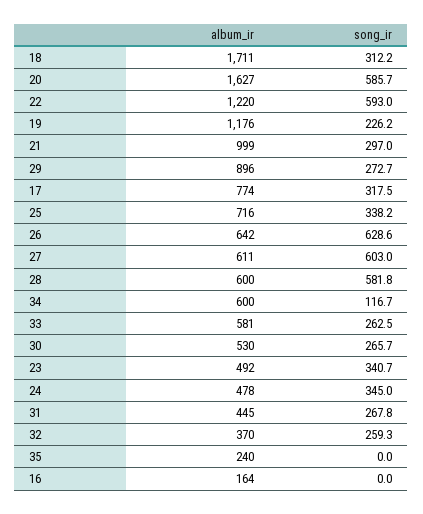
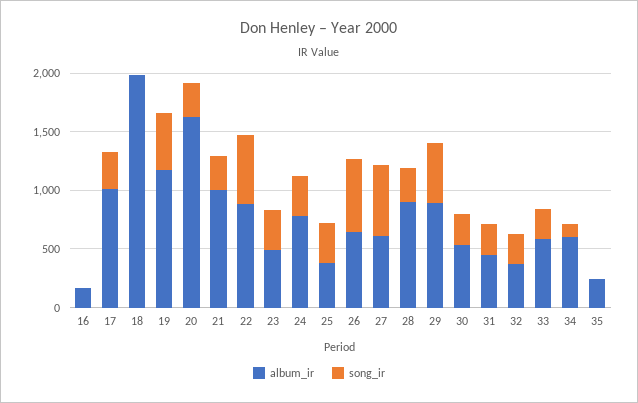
  {
    "album_ir": {
-     "18": 1711,
+     "18": 2000,
      "20": 1627,
-     "22": 1220,
+     "22": 900,
      "19": 1176,
      "21": 999,
      "29": 896,
-     "17": 774,
+     "17": 1000,
-     "25": 716,
+     "25": 400,
      "26": 642,
      "27": 611,
-     "28": 600,
+     "28": 900,
      "34": 600,
      "33": 581,
      "30": 530,
      "23": 492,
-     "24": 478,
+     "24": 800,
      "31": 445,
      "32": 370,
      "35": 240,
      "16": 164
    },
    "song_ir": {
-     "18": 312.2,
+     "18": 0,
-     "20": 585.7,
+     "20": 300,
      "22": 593,
-     "19": 226.2,
+     "19": 500,
      "21": 297,
-     "29": 272.7,
+     "29": 500,
      "17": 317.5,
      "25": 338.2,
      "26": 628.6,
      "27": 603,
-     "28": 581.8,
+     "28": 300,
      "34": 116.7,
      "33": 262.5,
      "30": 265.7,
      "23": 340.7,
      "24": 345,
      "31": 267.8,
      "32": 259.3,
      "35": 0,
      "16": 0
    }
  }

